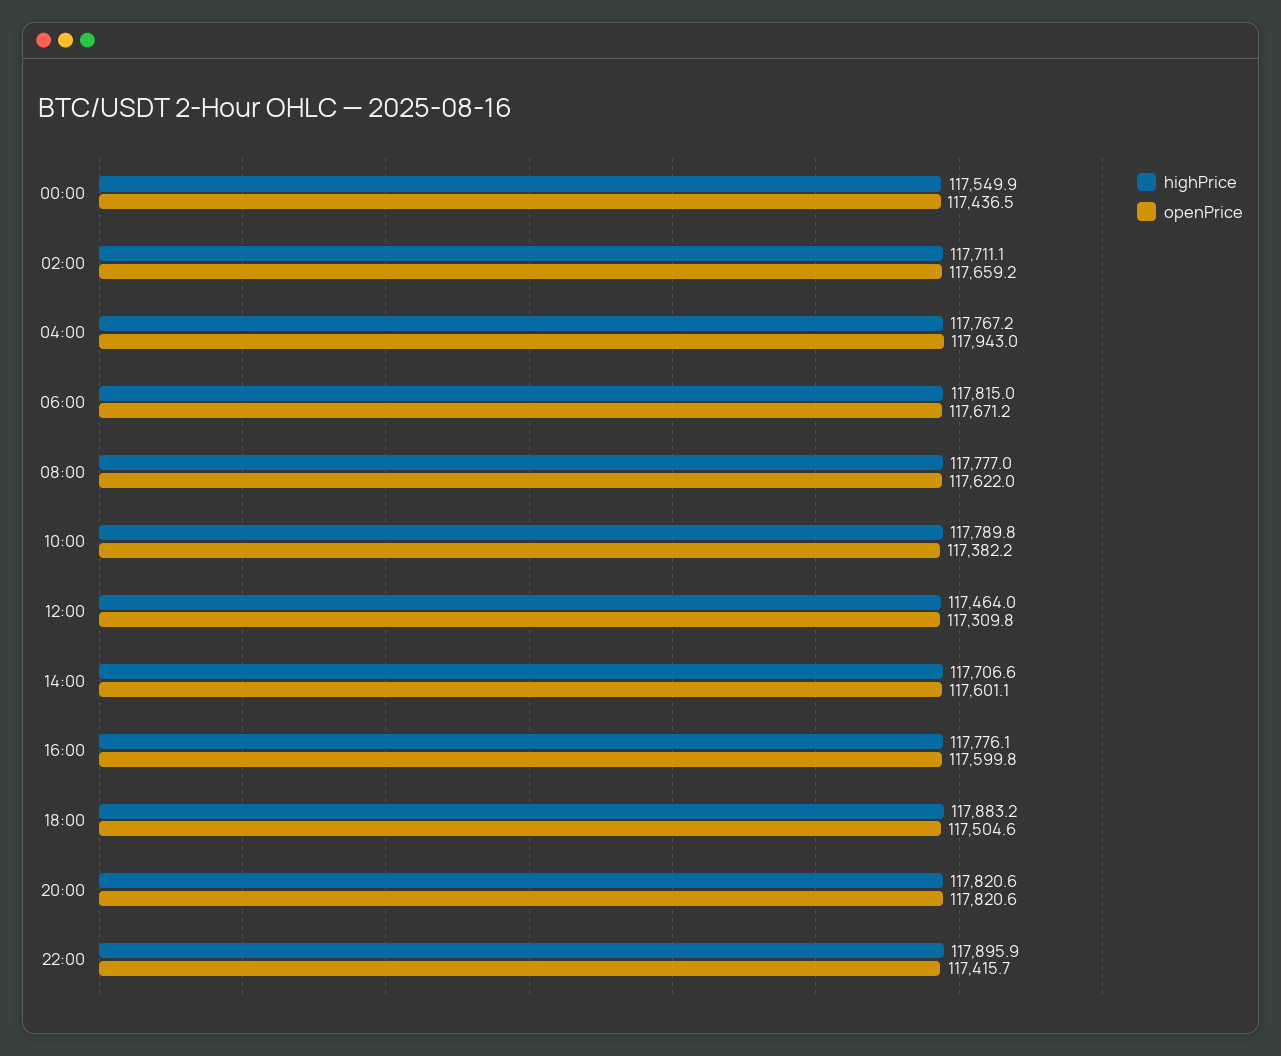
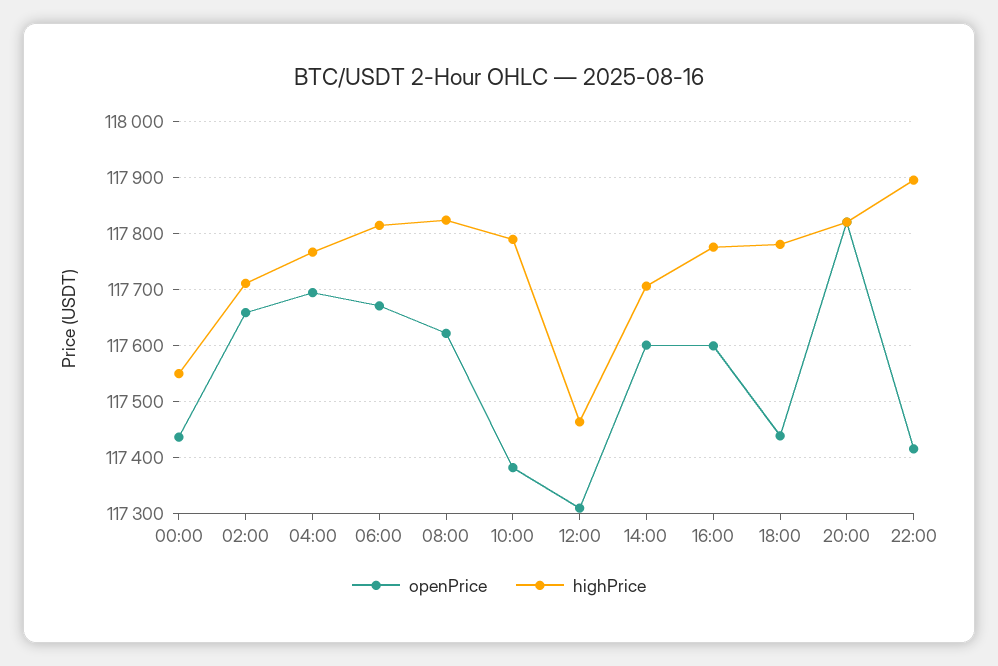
  {
    "highPrice": {
      "00:00": 117549.9,
      "02:00": 117711.1,
      "04:00": 117767.2,
      "06:00": 117815,
-     "08:00": 117777,
+     "08:00": 117820,
      "10:00": 117789.8,
      "12:00": 117464,
      "14:00": 117706.6,
      "16:00": 117776.1,
-     "18:00": 117883.2,
+     "18:00": 117780,
      "20:00": 117820.6,
      "22:00": 117895.9
    },
    "openPrice": {
      "00:00": 117436.5,
      "02:00": 117659.2,
-     "04:00": 117943,
+     "04:00": 117700,
      "06:00": 117671.2,
      "08:00": 117622,
      "10:00": 117382.2,
      "12:00": 117309.8,
      "14:00": 117601.1,
      "16:00": 117599.8,
-     "18:00": 117504.6,
+     "18:00": 117440,
      "20:00": 117820.6,
      "22:00": 117415.7
    }
  }

